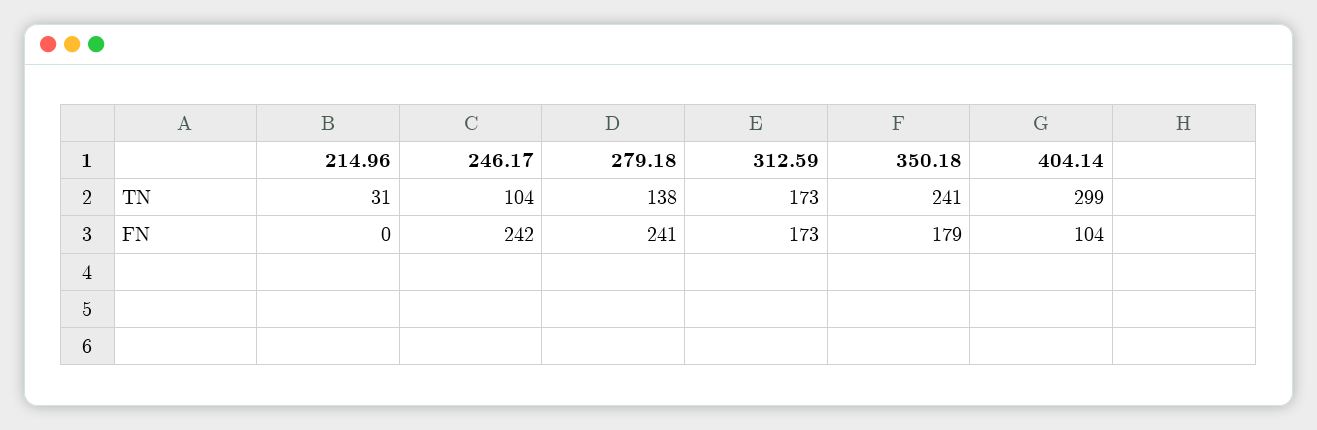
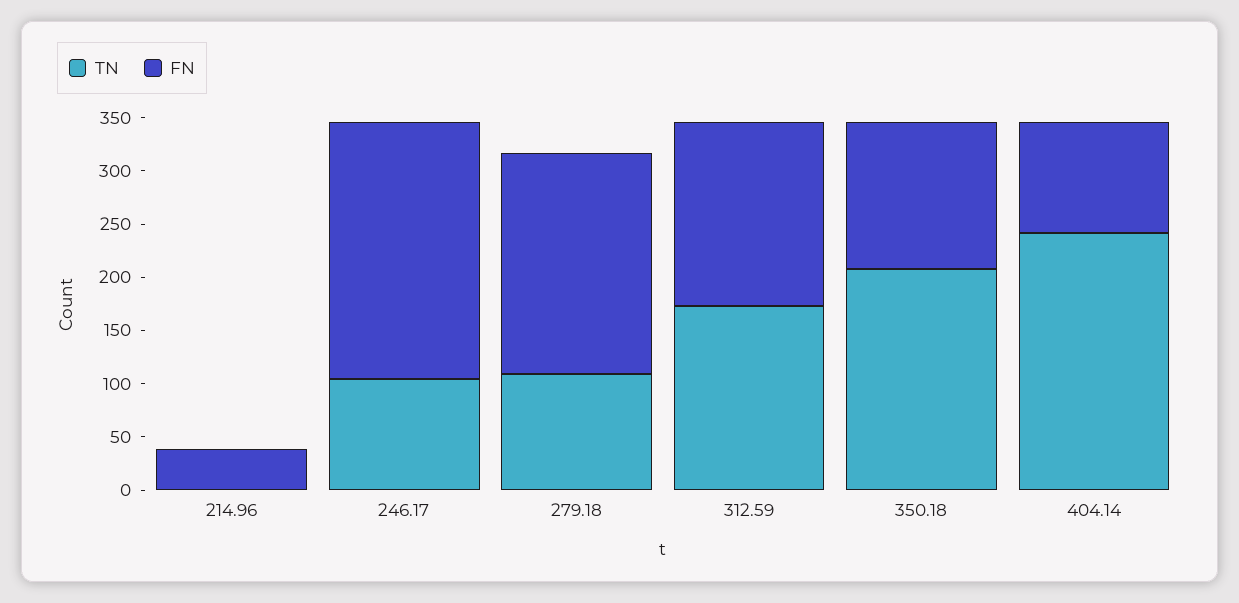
  {
    "TN": {
-     "214.96": 31,
+     "214.96": 0,
      "246.17": 104,
-     "279.18": 138,
+     "279.18": 110,
      "312.59": 173,
-     "350.18": 241,
+     "350.18": 210,
-     "404.14": 299
+     "404.14": 240
    },
    "FN": {
-     "214.96": 0,
+     "214.96": 40,
      "246.17": 242,
-     "279.18": 241,
+     "279.18": 210,
      "312.59": 173,
-     "350.18": 179,
+     "350.18": 140,
      "404.14": 104
    }
  }

